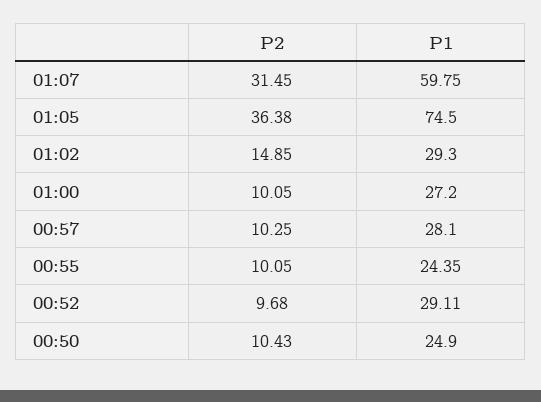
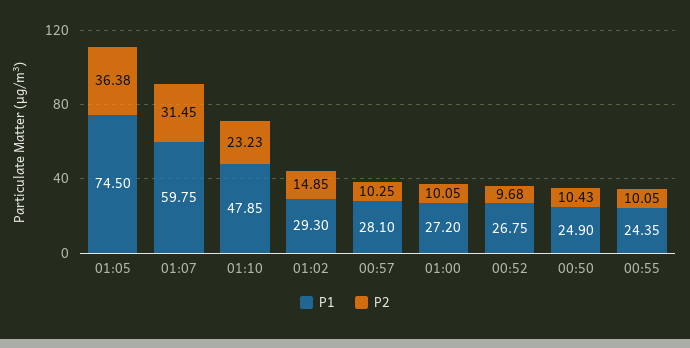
  {
    "P2": {
      "01:07": 31.45,
      "01:05": 36.38,
      "01:02": 14.85,
      "01:00": 10.05,
      "00:57": 10.25,
      "00:55": 10.05,
      "00:52": 9.68,
-     "00:50": 10.43
+     "00:50": 10.43,
+     "01:10": 23.23
    },
    "P1": {
      "01:07": 59.75,
      "01:05": 74.5,
      "01:02": 29.3,
      "01:00": 27.2,
      "00:57": 28.1,
      "00:55": 24.35,
-     "00:52": 29.11,
+     "00:52": 26.75,
-     "00:50": 24.9
+     "00:50": 24.9,
+     "01:10": 47.85
    }
  }

